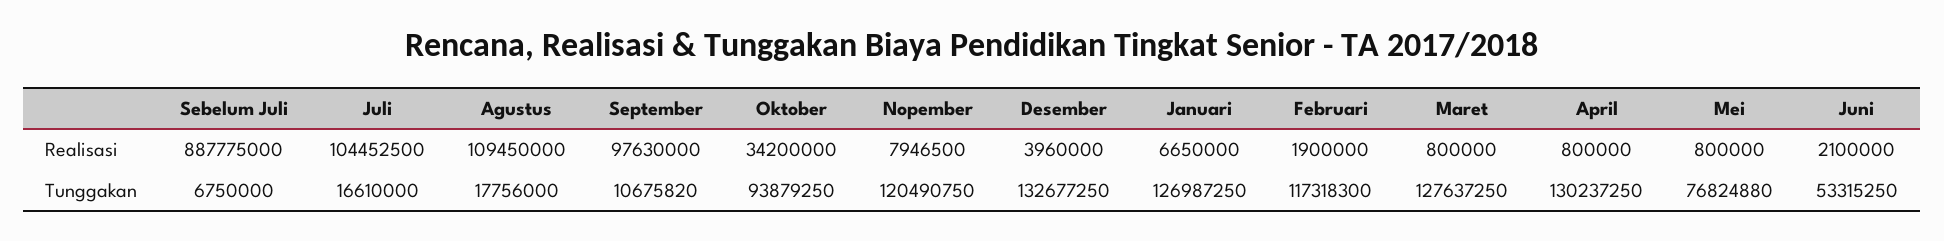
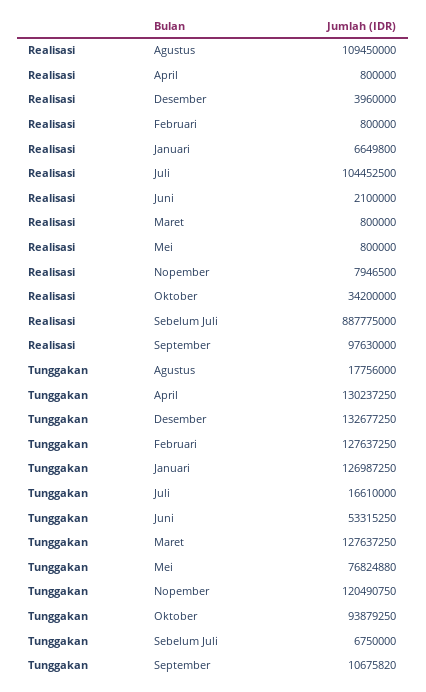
  {
    "Sebelum Juli": {
      "Realisasi": 887775000,
      "Tunggakan": 6750000
    },
    "Juli": {
      "Realisasi": 104452500,
      "Tunggakan": 16610000
    },
    "Agustus": {
      "Realisasi": 109450000,
      "Tunggakan": 17756000
    },
    "September": {
      "Realisasi": 97630000,
      "Tunggakan": 10675820
    },
    "Oktober": {
      "Realisasi": 34200000,
      "Tunggakan": 93879250
    },
    "Nopember": {
      "Realisasi": 7946500,
      "Tunggakan": 120490750
    },
    "Desember": {
      "Realisasi": 3960000,
      "Tunggakan": 132677250
    },
    "Januari": {
-     "Realisasi": 6650000,
+     "Realisasi": 6649800,
      "Tunggakan": 126987250
    },
    "Februari": {
-     "Realisasi": 1900000,
+     "Realisasi": 800000,
-     "Tunggakan": 117318300
+     "Tunggakan": 127637250
    },
    "Maret": {
      "Realisasi": 800000,
      "Tunggakan": 127637250
    },
    "April": {
      "Realisasi": 800000,
      "Tunggakan": 130237250
    },
    "Mei": {
      "Realisasi": 800000,
      "Tunggakan": 76824880
    },
    "Juni": {
      "Realisasi": 2100000,
      "Tunggakan": 53315250
    }
  }

